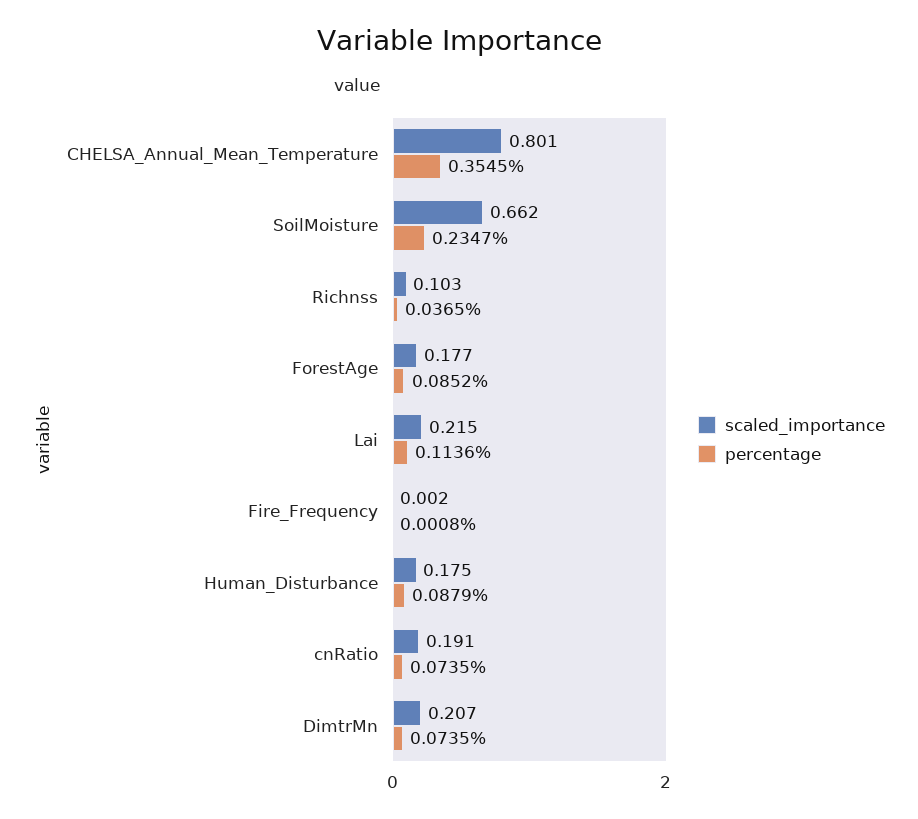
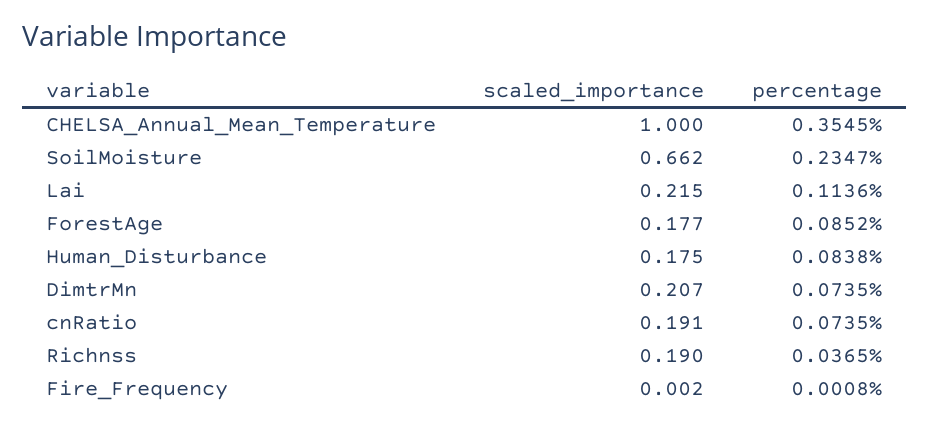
  {
    "scaled_importance": {
-     "CHELSA_Annual_Mean_Temperature": 0.801,
+     "CHELSA_Annual_Mean_Temperature": 1,
      "SoilMoisture": 0.662,
-     "Richnss": 0.103,
+     "Richnss": 0.19,
      "ForestAge": 0.177,
      "Lai": 0.215,
      "Fire_Frequency": 0.002,
      "Human_Disturbance": 0.175,
      "cnRatio": 0.191,
      "DimtrMn": 0.207
    },
    "percentage": {
      "CHELSA_Annual_Mean_Temperature": 0.3545,
      "SoilMoisture": 0.2347,
      "Richnss": 0.0365,
      "ForestAge": 0.0852,
      "Lai": 0.1136,
      "Fire_Frequency": 0.0008,
-     "Human_Disturbance": 0.0879,
+     "Human_Disturbance": 0.0838,
      "cnRatio": 0.0735,
      "DimtrMn": 0.0735
    }
  }

